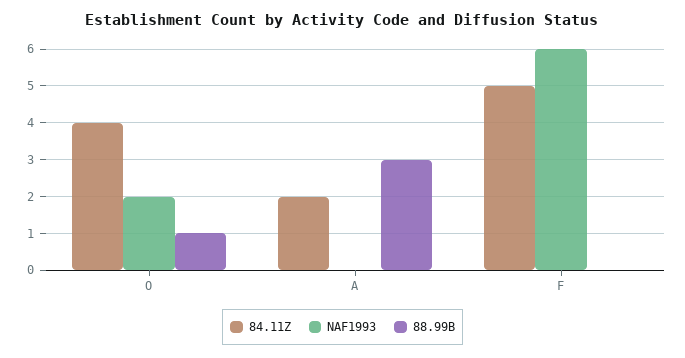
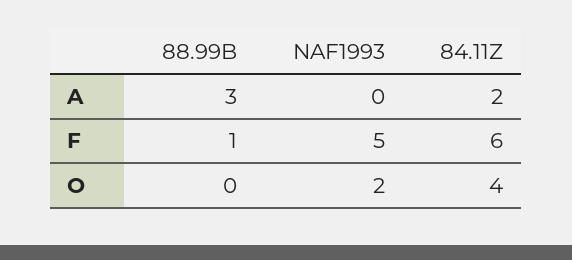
  {
    "84.11Z": {
      "O": 4,
      "A": 2,
-     "F": 5
+     "F": 6
    },
    "NAF1993": {
      "O": 2,
      "A": 0,
-     "F": 6
+     "F": 5
    },
    "88.99B": {
-     "O": 1,
+     "O": 0,
      "A": 3,
-     "F": 0
+     "F": 1
    }
  }

